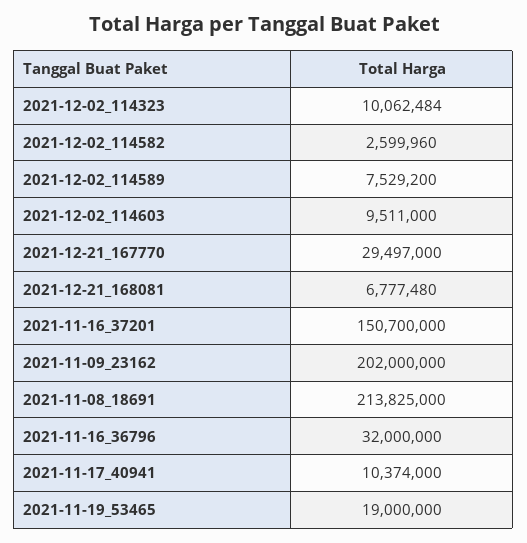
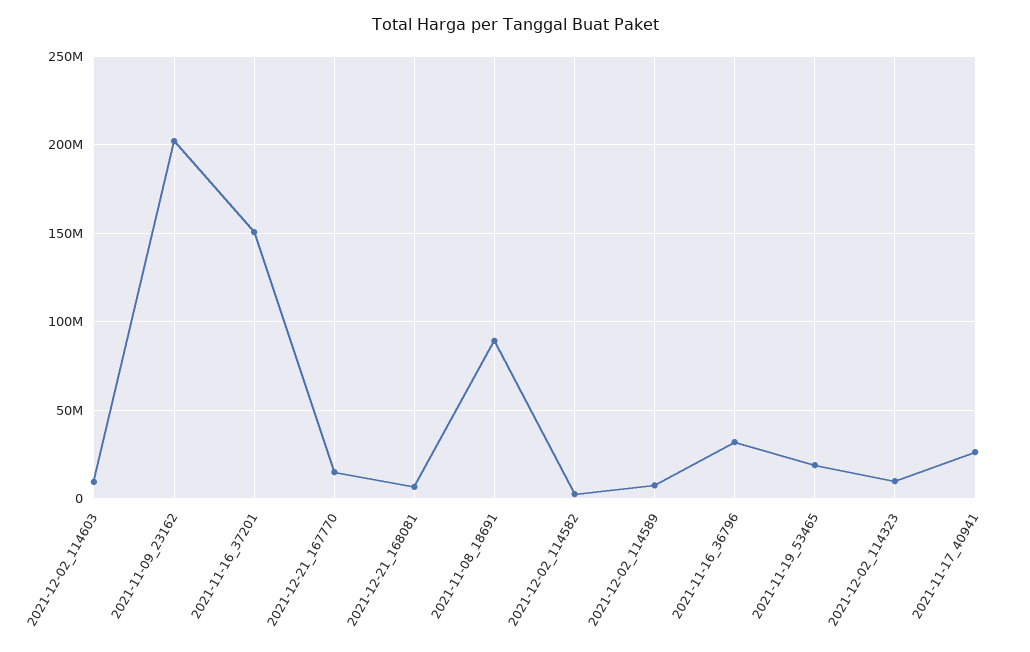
  {
    "2021-12-02_114323": 10062484,
    "2021-12-02_114582": 2599960,
    "2021-12-02_114589": 7529200,
    "2021-12-02_114603": 9511000,
-   "2021-12-21_167770": 29497000,
+   "2021-12-21_167770": 15000000,
    "2021-12-21_168081": 6777480,
    "2021-11-16_37201": 150700000,
    "2021-11-09_23162": 202000000,
-   "2021-11-08_18691": 213825000,
+   "2021-11-08_18691": 90000000,
    "2021-11-16_36796": 32000000,
-   "2021-11-17_40941": 10374000,
+   "2021-11-17_40941": 25000000,
    "2021-11-19_53465": 19000000
  }

